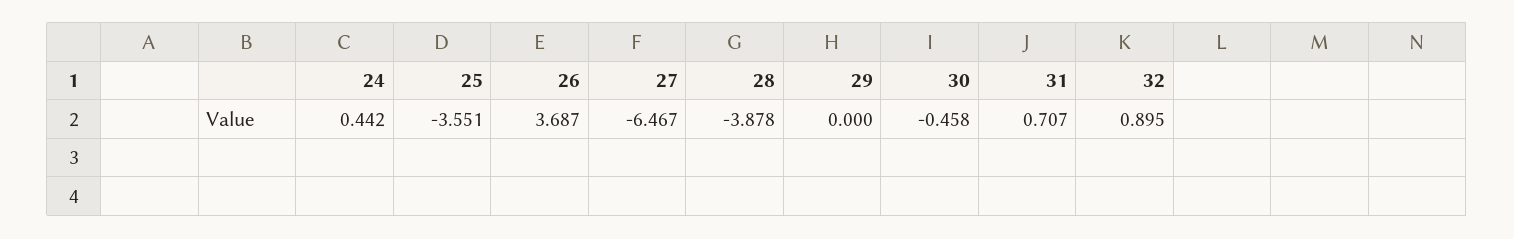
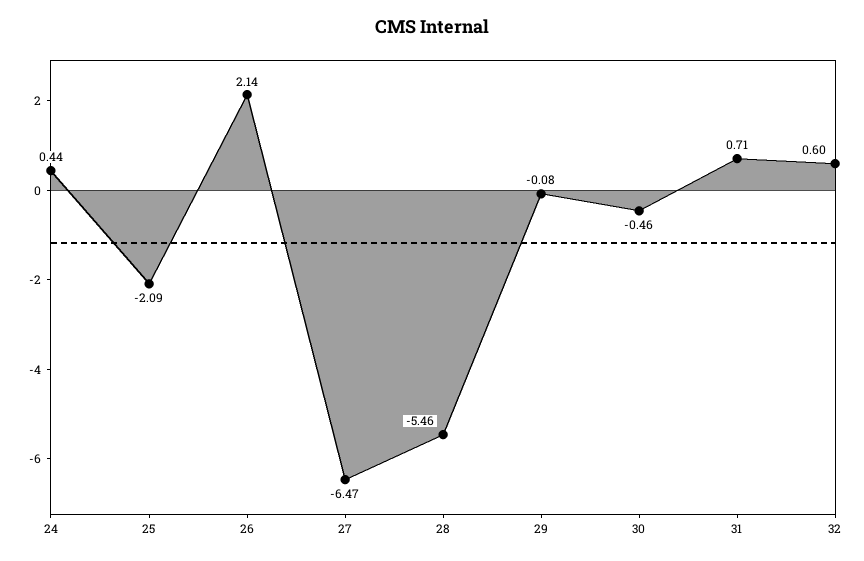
  {
    "24": 0.442,
-   "25": -3.551,
+   "25": -2.09,
-   "26": 3.687,
+   "26": 2.14,
    "27": -6.467,
-   "28": -3.878,
+   "28": -5.46,
-   "29": 0,
+   "29": -0.08,
    "30": -0.458,
    "31": 0.707,
-   "32": 0.895
+   "32": 0.6
  }

